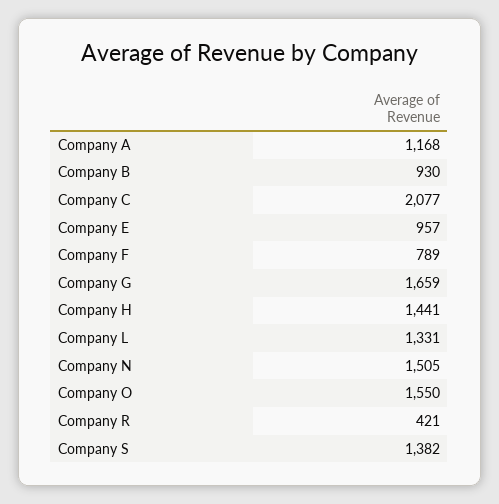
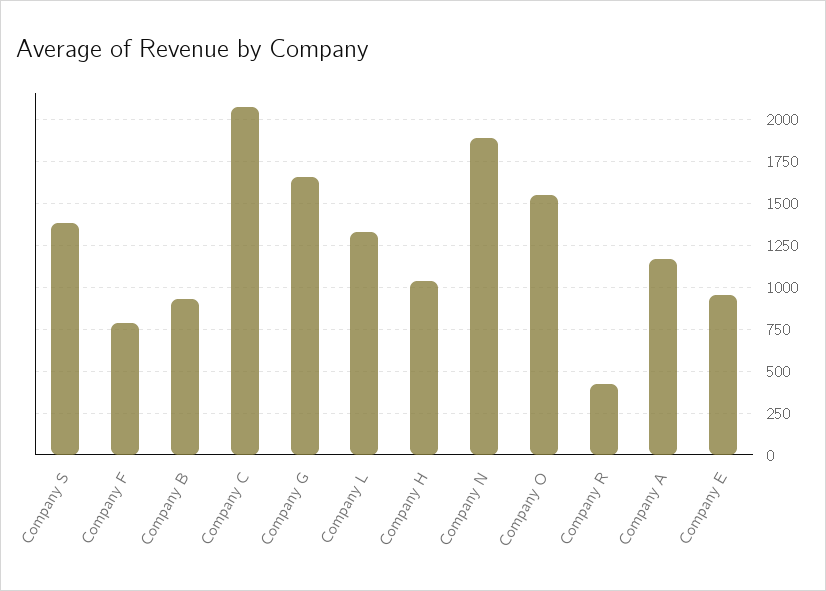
  {
    "Company A": 1168,
    "Company B": 930,
    "Company C": 2077,
    "Company E": 957,
    "Company F": 789,
    "Company G": 1659,
-   "Company H": 1441,
+   "Company H": 1050,
    "Company L": 1331,
-   "Company N": 1505,
+   "Company N": 1900,
    "Company O": 1550,
    "Company R": 421,
    "Company S": 1382
  }

